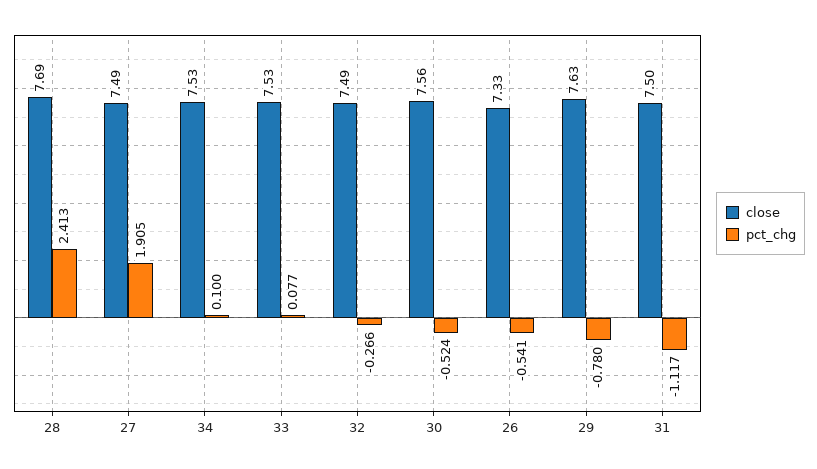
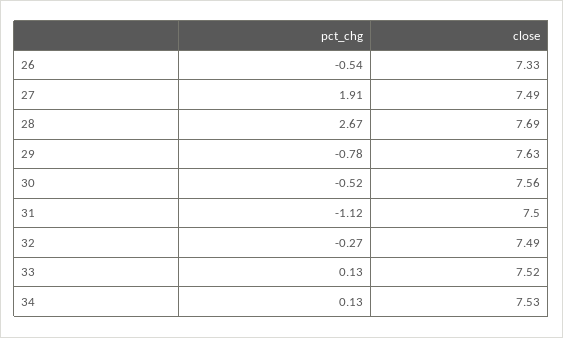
  {
    "close": {
      "28": 7.69,
      "27": 7.49,
      "34": 7.53,
-     "33": 7.53,
+     "33": 7.52,
      "32": 7.49,
      "30": 7.56,
      "26": 7.33,
      "29": 7.63,
      "31": 7.5
    },
    "pct_chg": {
-     "28": 2.413,
+     "28": 2.67,
      "27": 1.905,
-     "34": 0.1,
+     "34": 0.13,
-     "33": 0.077,
+     "33": 0.13,
      "32": -0.266,
      "30": -0.524,
      "26": -0.541,
      "29": -0.78,
      "31": -1.117
    }
  }

